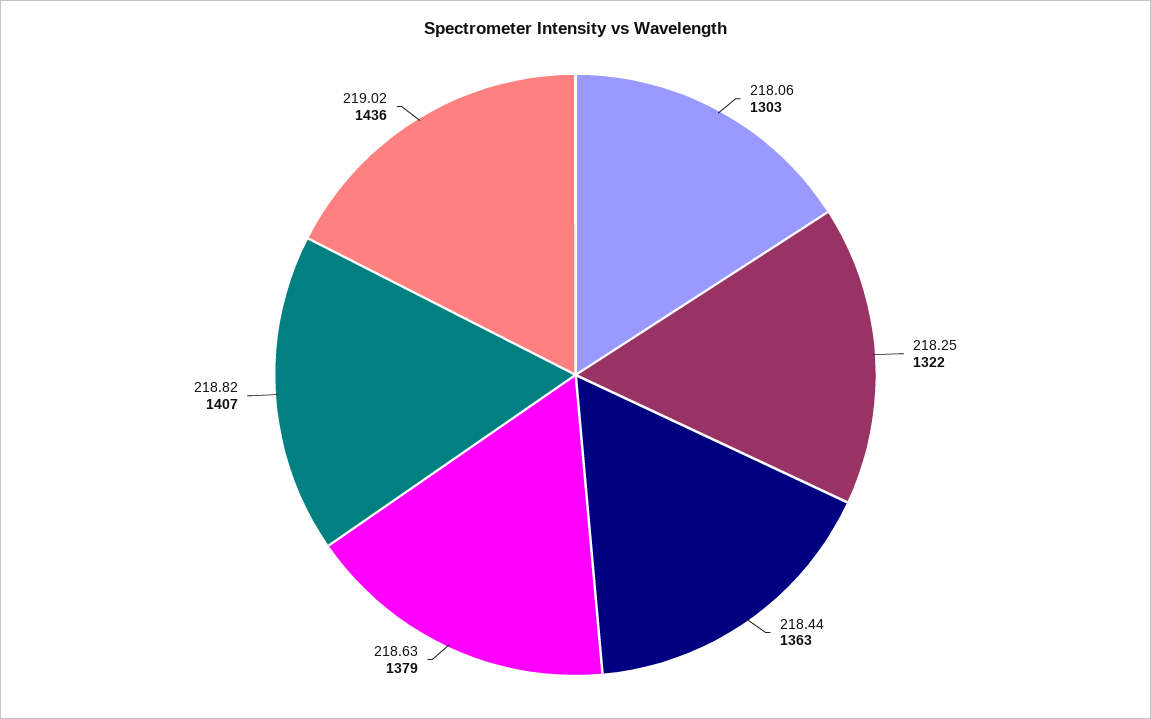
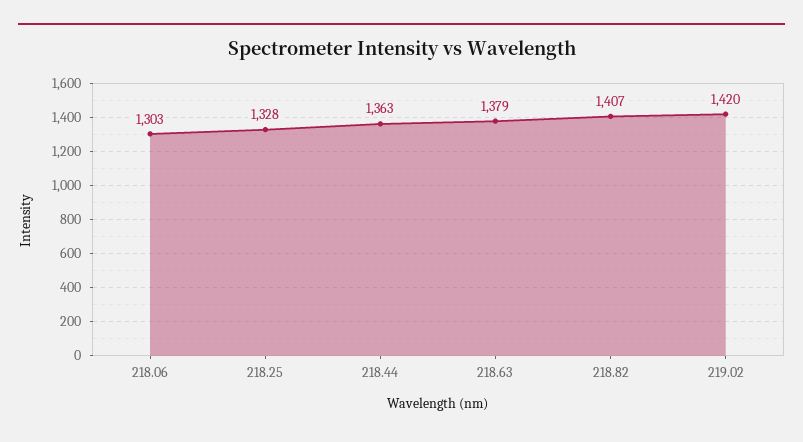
  {
    "218.06": 1303,
-   "218.25": 1322,
+   "218.25": 1328,
    "218.44": 1363,
    "218.63": 1379,
    "218.82": 1407,
-   "219.02": 1436
+   "219.02": 1420
  }

